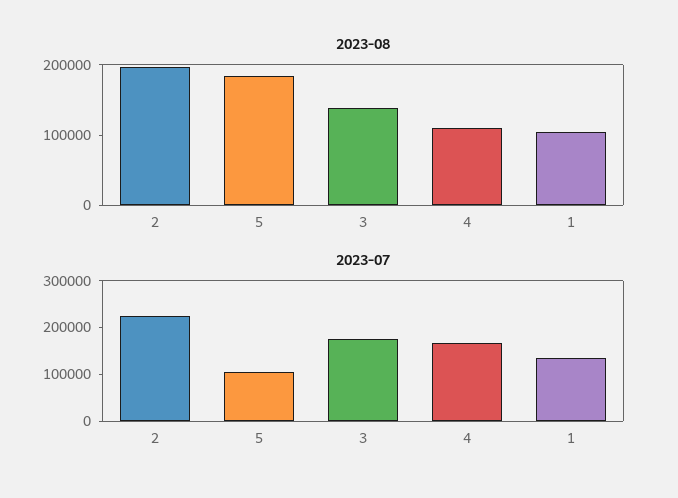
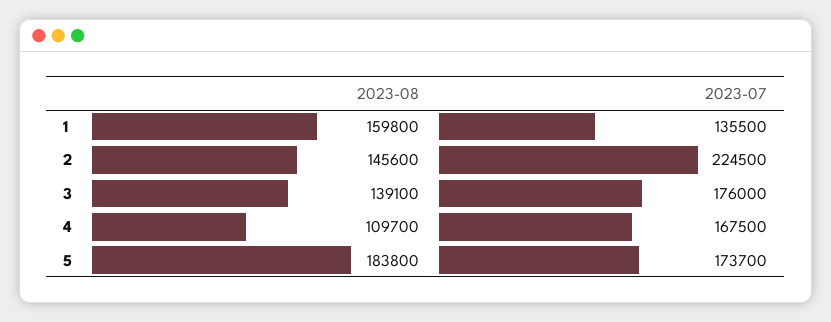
  {
    "2023-08": {
-     "2": 200000,
+     "2": 145600,
      "5": 183800,
      "3": 139100,
      "4": 109700,
-     "1": 100000
+     "1": 159800
    },
    "2023-07": {
      "2": 224500,
-     "5": 100000,
+     "5": 173700,
      "3": 176000,
      "4": 167500,
      "1": 135500
    }
  }

